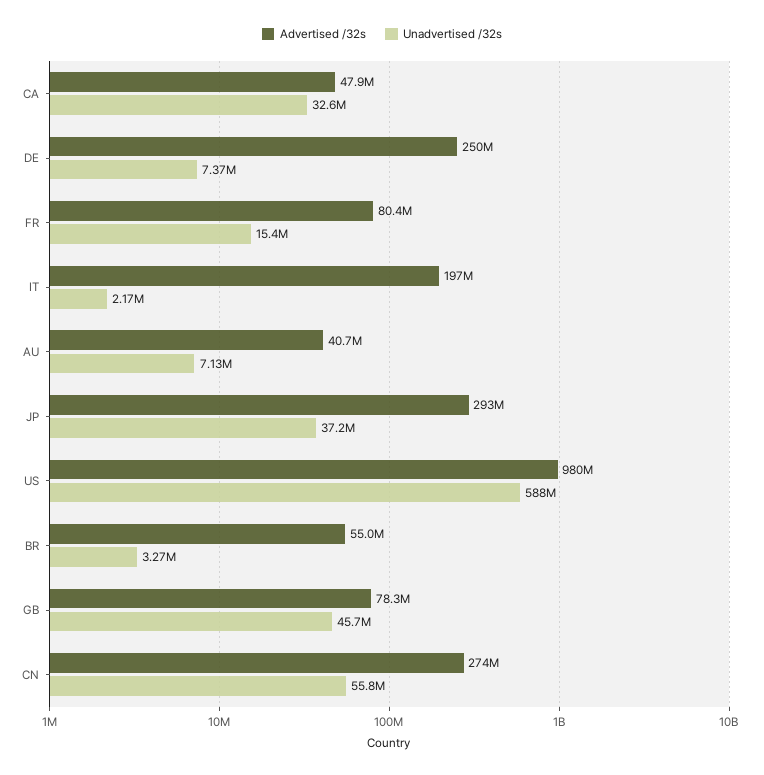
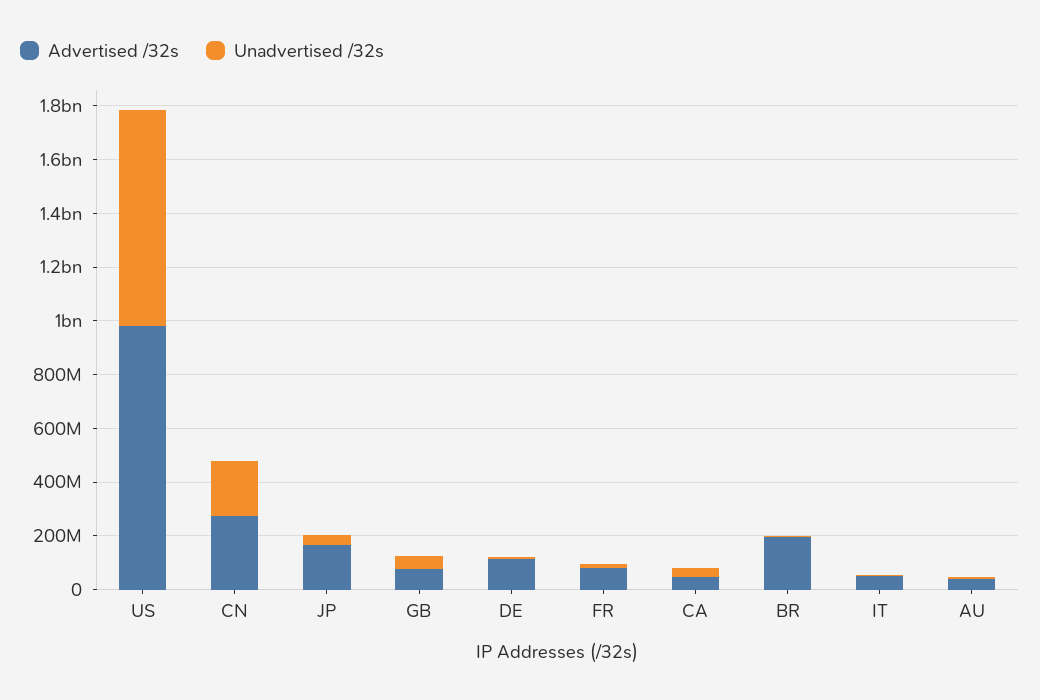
  {
    "Advertised /32s": {
      "CA": 47900000,
-     "DE": 250000000,
+     "DE": 100000000,
      "FR": 80400000,
-     "IT": 197000000,
+     "IT": 50000000,
      "AU": 40700000,
-     "JP": 293000000,
+     "JP": 150000000,
      "US": 980000000,
-     "BR": 55000000,
+     "BR": 200000000,
      "GB": 78300000,
      "CN": 274000000
    },
    "Unadvertised /32s": {
      "CA": 32600000,
      "DE": 7370000,
      "FR": 15400000,
      "IT": 2170000,
      "AU": 7130000,
      "JP": 37200000,
-     "US": 588000000,
+     "US": 800000000,
      "BR": 3270000,
      "GB": 45700000,
-     "CN": 55800000
+     "CN": 200000000
    }
  }

